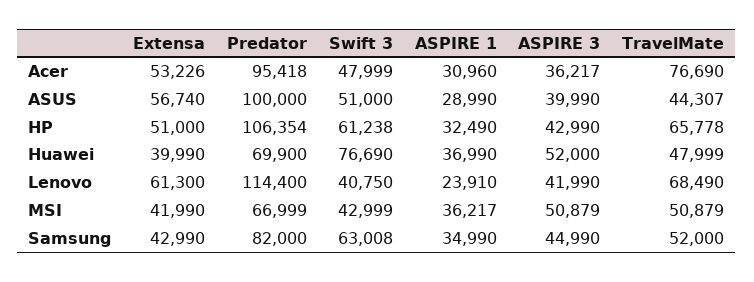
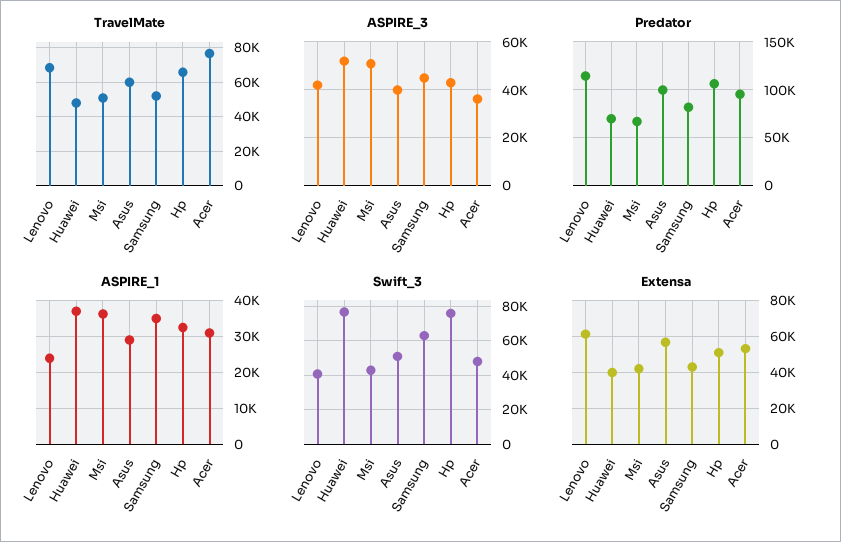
  {
    "Extensa": {
      "Acer": 53226,
      "ASUS": 56740,
      "HP": 51000,
      "Huawei": 39990,
      "Lenovo": 61300,
      "MSI": 41990,
      "Samsung": 42990
    },
    "Predator": {
      "Acer": 95418,
      "ASUS": 100000,
      "HP": 106354,
      "Huawei": 69900,
      "Lenovo": 114400,
      "MSI": 66999,
      "Samsung": 82000
    },
    "Swift 3": {
      "Acer": 47999,
      "ASUS": 51000,
-     "HP": 61238,
+     "HP": 75000,
      "Huawei": 76690,
      "Lenovo": 40750,
      "MSI": 42999,
      "Samsung": 63008
    },
    "ASPIRE 1": {
      "Acer": 30960,
      "ASUS": 28990,
      "HP": 32490,
      "Huawei": 36990,
      "Lenovo": 23910,
      "MSI": 36217,
      "Samsung": 34990
    },
    "ASPIRE 3": {
      "Acer": 36217,
      "ASUS": 39990,
      "HP": 42990,
      "Huawei": 52000,
      "Lenovo": 41990,
      "MSI": 50879,
      "Samsung": 44990
    },
    "TravelMate": {
      "Acer": 76690,
-     "ASUS": 44307,
+     "ASUS": 60000,
      "HP": 65778,
      "Huawei": 47999,
      "Lenovo": 68490,
      "MSI": 50879,
      "Samsung": 52000
    }
  }

